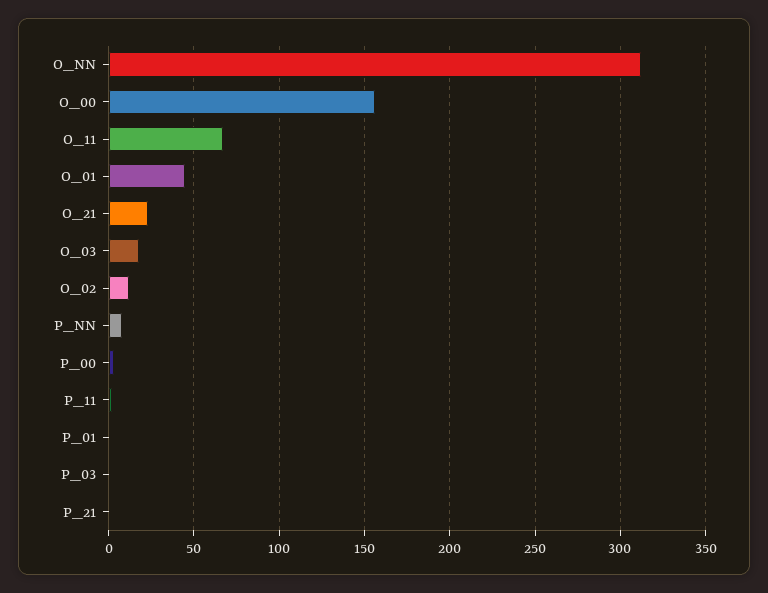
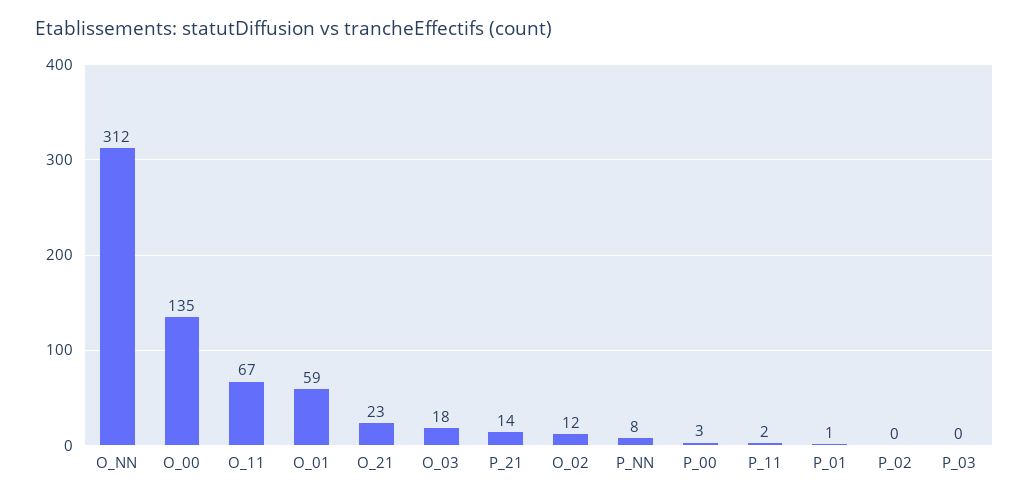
  {
    "O_NN": 312,
-   "O_00": 155,
+   "O_00": 135,
    "O_11": 67,
-   "O_01": 45,
+   "O_01": 59,
    "O_21": 23,
    "O_03": 18,
    "O_02": 12,
    "P_NN": 8,
    "P_00": 3,
    "P_11": 2,
    "P_01": 1,
    "P_03": 0,
-   "P_21": 0
+   "P_21": 14,
+   "P_02": 0
  }

